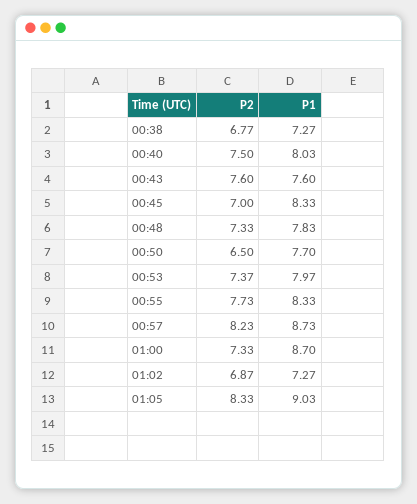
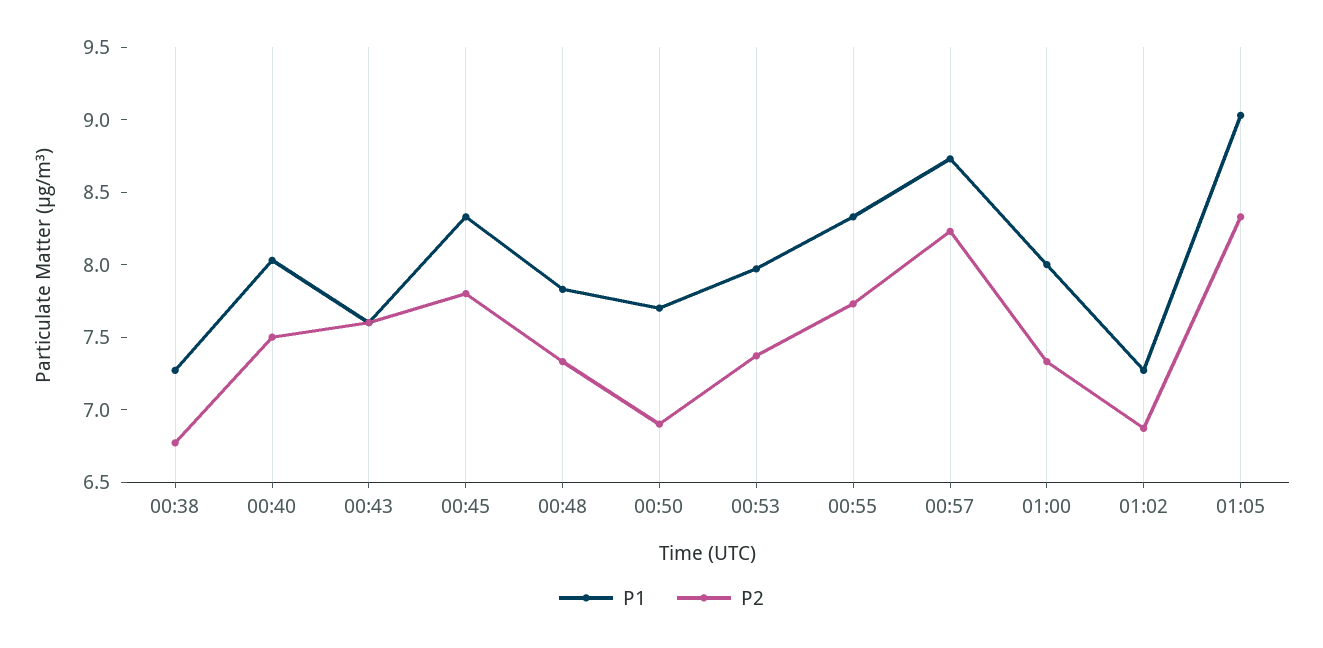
  {
    "P2": {
      "00:38": 6.77,
      "00:40": 7.5,
      "00:43": 7.6,
-     "00:45": 7,
+     "00:45": 7.8,
      "00:48": 7.33,
-     "00:50": 6.5,
+     "00:50": 6.9,
      "00:53": 7.37,
      "00:55": 7.73,
      "00:57": 8.23,
      "01:00": 7.33,
      "01:02": 6.87,
      "01:05": 8.33
    },
    "P1": {
      "00:38": 7.27,
      "00:40": 8.03,
      "00:43": 7.6,
      "00:45": 8.33,
      "00:48": 7.83,
      "00:50": 7.7,
      "00:53": 7.97,
      "00:55": 8.33,
      "00:57": 8.73,
-     "01:00": 8.7,
+     "01:00": 8,
      "01:02": 7.27,
      "01:05": 9.03
    }
  }

